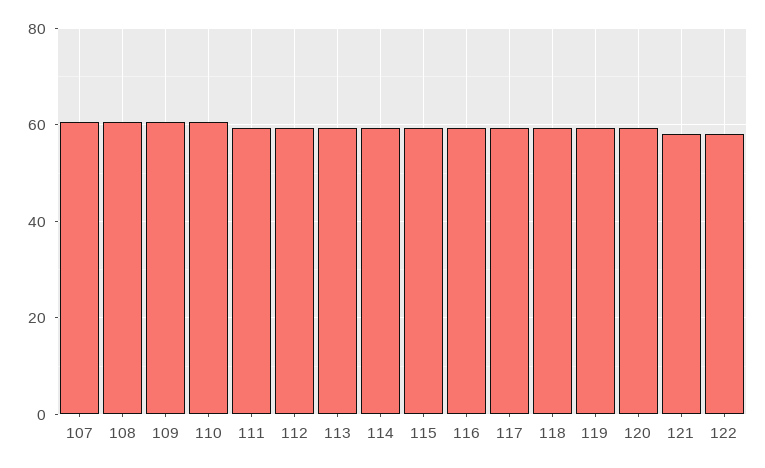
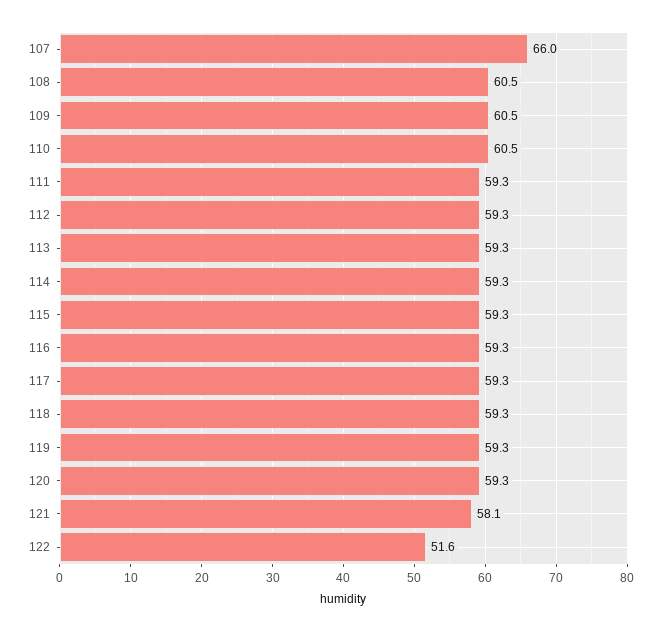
  {
-   "107": 60,
+   "107": 66,
    "108": 60.5,
    "109": 60.5,
    "110": 60.5,
    "111": 59.3,
    "112": 59.3,
    "113": 59.3,
    "114": 59.3,
    "115": 59.3,
    "116": 59.3,
    "117": 59.3,
    "118": 59.3,
    "119": 59.3,
    "120": 59.3,
    "121": 58.1,
-   "122": 58
+   "122": 51.6
  }

